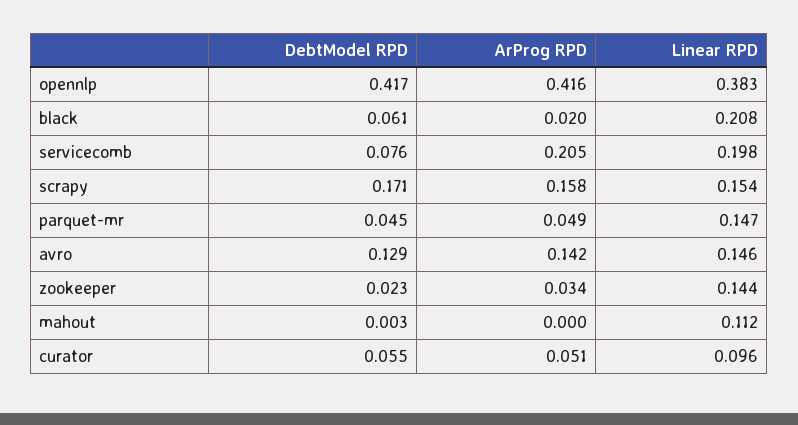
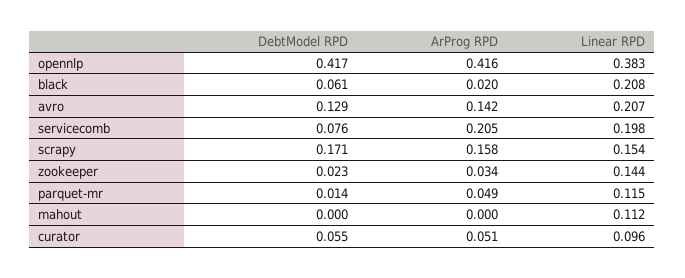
  {
    "DebtModel RPD": {
      "opennlp": 0.417,
      "black": 0.061,
      "servicecomb": 0.076,
      "scrapy": 0.171,
-     "parquet-mr": 0.045,
+     "parquet-mr": 0.014,
      "avro": 0.129,
      "zookeeper": 0.023,
-     "mahout": 0.003,
+     "mahout": 0,
      "curator": 0.055
    },
    "ArProg RPD": {
      "opennlp": 0.416,
      "black": 0.02,
      "servicecomb": 0.205,
      "scrapy": 0.158,
      "parquet-mr": 0.049,
      "avro": 0.142,
      "zookeeper": 0.034,
      "mahout": 0,
      "curator": 0.051
    },
    "Linear RPD": {
      "opennlp": 0.383,
      "black": 0.208,
      "servicecomb": 0.198,
      "scrapy": 0.154,
-     "parquet-mr": 0.147,
+     "parquet-mr": 0.115,
-     "avro": 0.146,
+     "avro": 0.207,
      "zookeeper": 0.144,
      "mahout": 0.112,
      "curator": 0.096
    }
  }

